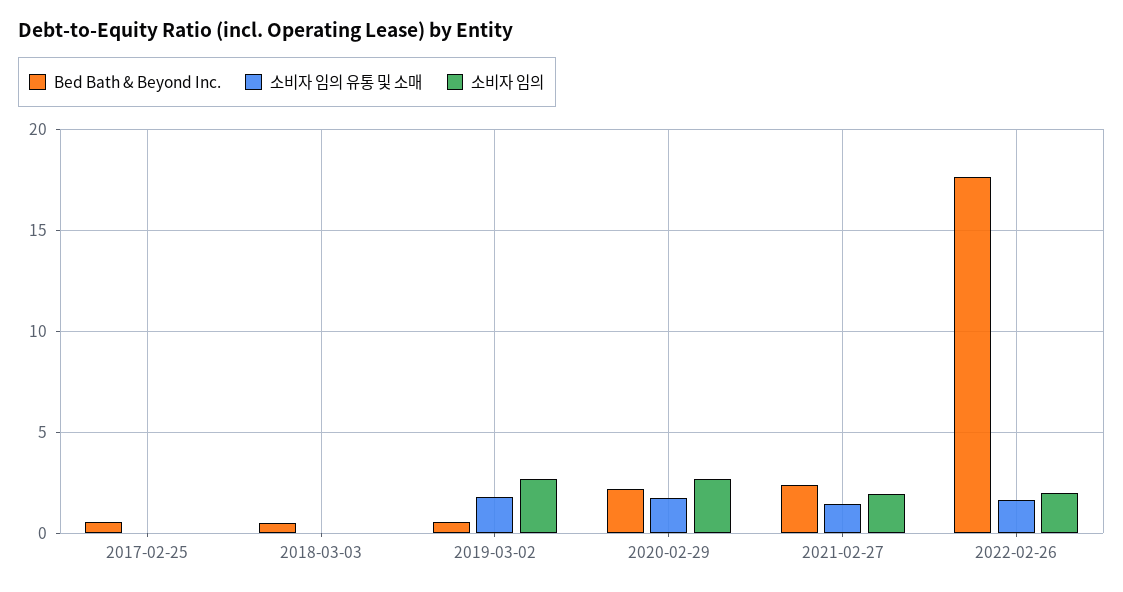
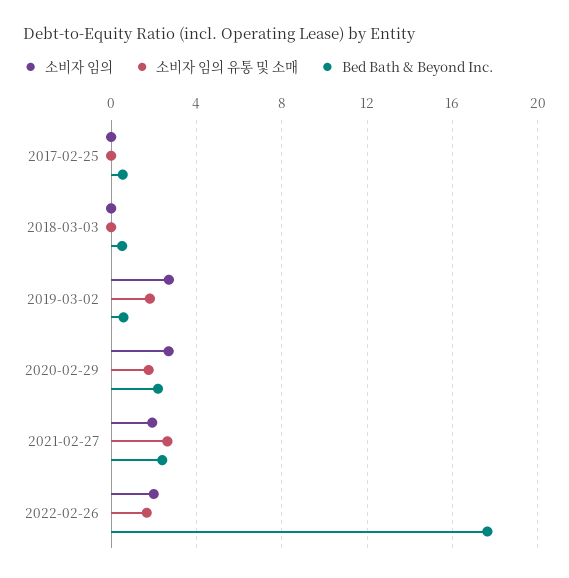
  {
    "Bed Bath & Beyond Inc.": {
      "2017-02-25": 0.5,
      "2018-03-03": 0.5,
      "2019-03-02": 0.5,
      "2020-02-29": 2,
      "2021-02-27": 2.5,
      "2022-02-26": 17.5
    },
    "소비자 임의 유통 및 소매": {
      "2017-02-25": 0,
      "2018-03-03": 0,
      "2019-03-02": 2,
      "2020-02-29": 2,
-     "2021-02-27": 1.5,
+     "2021-02-27": 2.5,
      "2022-02-26": 1.5
    },
    "소비자 임의": {
      "2017-02-25": 0,
      "2018-03-03": 0,
      "2019-03-02": 2.5,
      "2020-02-29": 2.5,
      "2021-02-27": 2,
      "2022-02-26": 2
    }
  }

